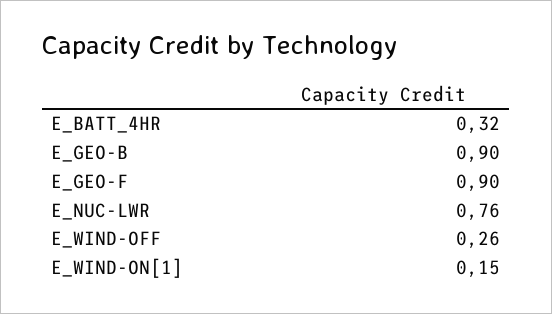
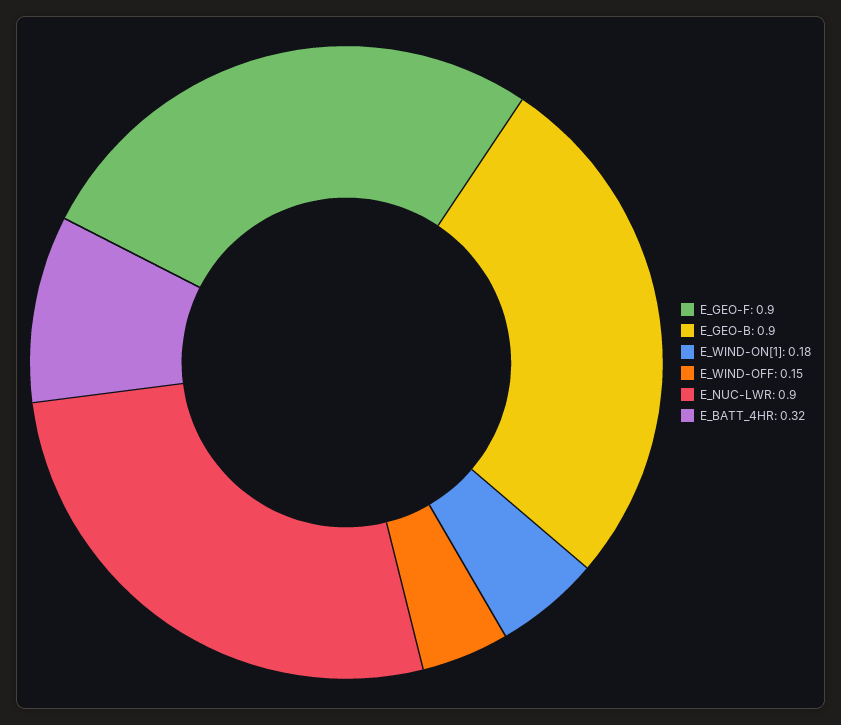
  {
    "E_BATT_4HR": 0.32,
    "E_GEO-B": 0.9,
    "E_GEO-F": 0.9,
-   "E_NUC-LWR": 0.76,
+   "E_NUC-LWR": 0.9,
-   "E_WIND-OFF": 0.26,
+   "E_WIND-OFF": 0.15,
-   "E_WIND-ON[1]": 0.15
+   "E_WIND-ON[1]": 0.18
  }

